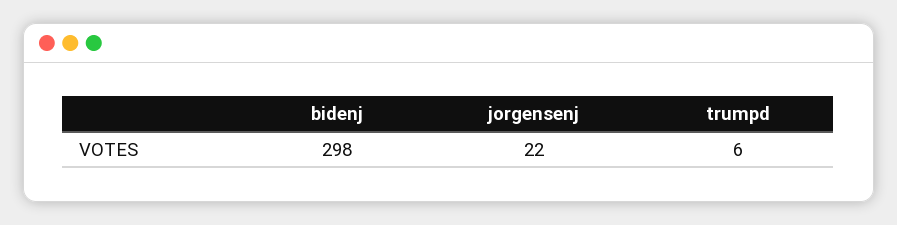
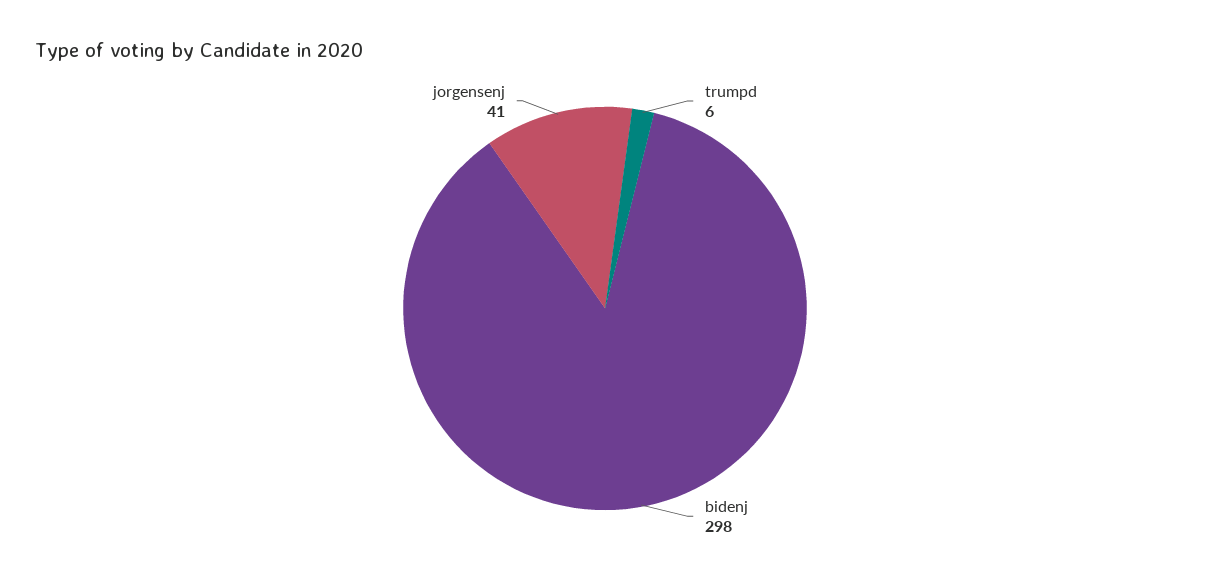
  {
    "bidenj": 298,
-   "jorgensenj": 22,
+   "jorgensenj": 41,
    "trumpd": 6
  }

